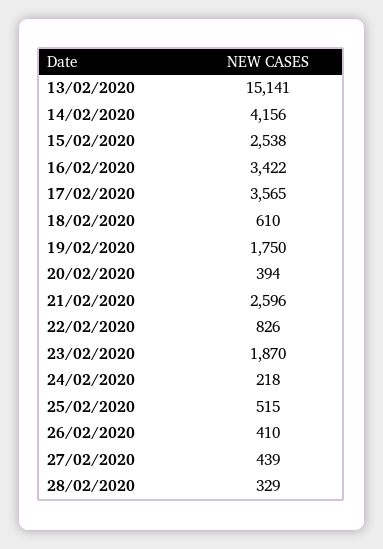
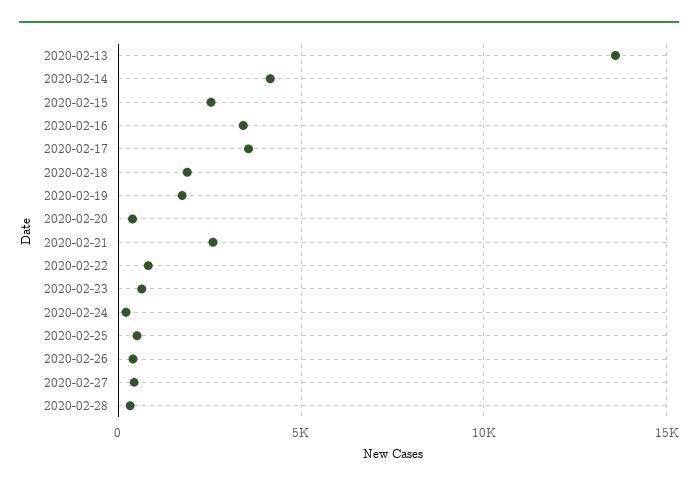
  {
-   "13/02/2020": 15141,
+   "13/02/2020": 13500,
    "14/02/2020": 4156,
    "15/02/2020": 2538,
    "16/02/2020": 3422,
    "17/02/2020": 3565,
-   "18/02/2020": 610,
+   "18/02/2020": 2000,
    "19/02/2020": 1750,
    "20/02/2020": 394,
    "21/02/2020": 2596,
    "22/02/2020": 826,
-   "23/02/2020": 1870,
+   "23/02/2020": 500,
    "24/02/2020": 218,
    "25/02/2020": 515,
    "26/02/2020": 410,
    "27/02/2020": 439,
    "28/02/2020": 329
  }

